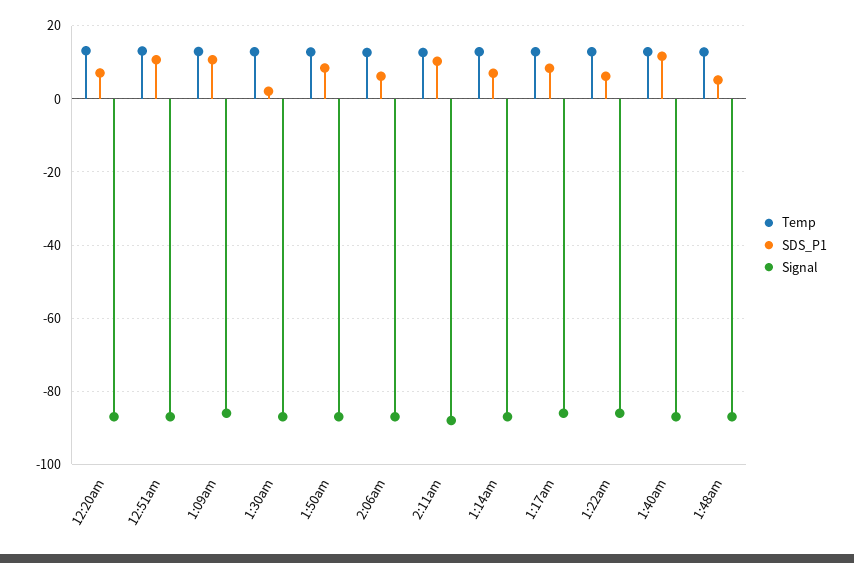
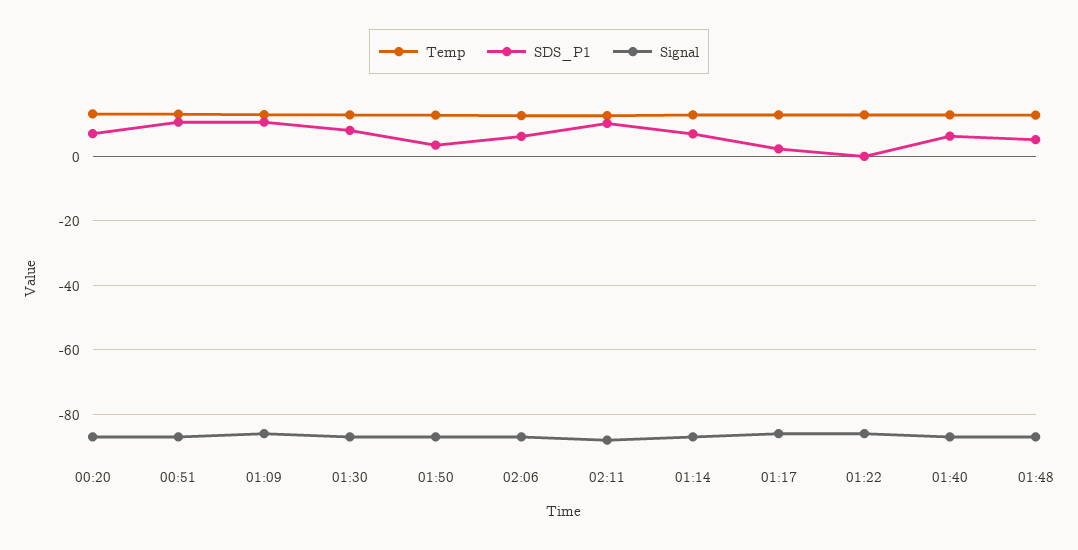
  {
    "Temp": {
      "12:20am": 14,
      "12:51am": 14,
      "1:09am": 14,
      "1:30am": 12,
      "1:50am": 12,
      "2:06am": 12,
      "2:11am": 12,
      "1:14am": 12,
      "1:17am": 12,
      "1:22am": 12,
      "1:40am": 12,
      "1:48am": 12
    },
    "SDS_P1": {
      "12:20am": 8,
      "12:51am": 10,
      "1:09am": 10,
-     "1:30am": 2,
+     "1:30am": 8,
-     "1:50am": 8,
+     "1:50am": 4,
      "2:06am": 6,
      "2:11am": 10,
      "1:14am": 8,
-     "1:17am": 8,
+     "1:17am": 2,
-     "1:22am": 6,
+     "1:22am": 0,
-     "1:40am": 12,
+     "1:40am": 6,
      "1:48am": 6
    },
    "Signal": {
      "12:20am": -88,
      "12:51am": -88,
      "1:09am": -86,
      "1:30am": -88,
      "1:50am": -88,
      "2:06am": -88,
      "2:11am": -88,
      "1:14am": -88,
      "1:17am": -86,
      "1:22am": -86,
      "1:40am": -88,
      "1:48am": -88
    }
  }

